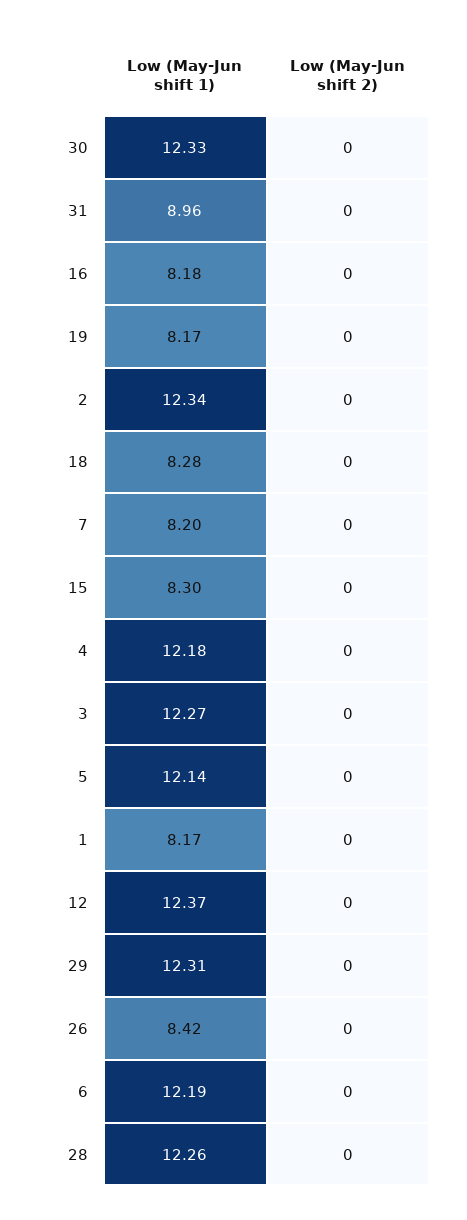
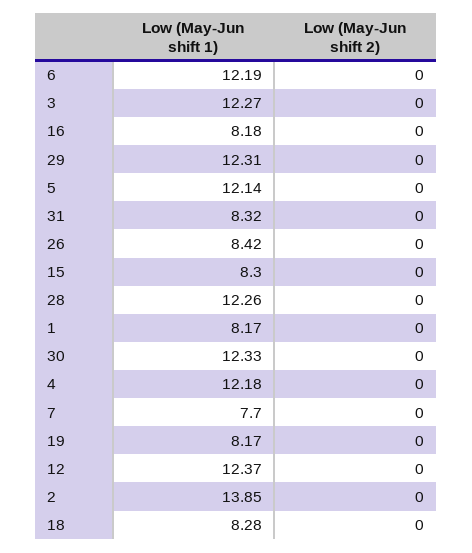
  {
    "Low (May-Jun shift 1)": {
      "30": 12.33,
-     "31": 8.96,
+     "31": 8.32,
      "16": 8.18,
      "19": 8.17,
-     "2": 12.34,
+     "2": 13.85,
      "18": 8.28,
-     "7": 8.2,
+     "7": 7.7,
      "15": 8.3,
      "4": 12.18,
      "3": 12.27,
      "5": 12.14,
      "1": 8.17,
      "12": 12.37,
      "29": 12.31,
      "26": 8.42,
      "6": 12.19,
      "28": 12.26
    },
    "Low (May-Jun shift 2)": {
      "30": 0,
      "31": 0,
      "16": 0,
      "19": 0,
      "2": 0,
      "18": 0,
      "7": 0,
      "15": 0,
      "4": 0,
      "3": 0,
      "5": 0,
      "1": 0,
      "12": 0,
      "29": 0,
      "26": 0,
      "6": 0,
      "28": 0
    }
  }

